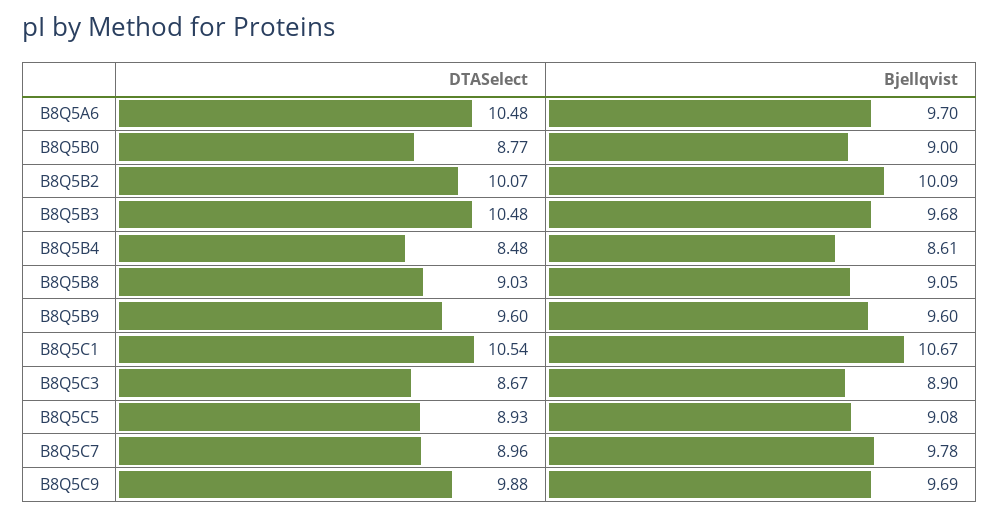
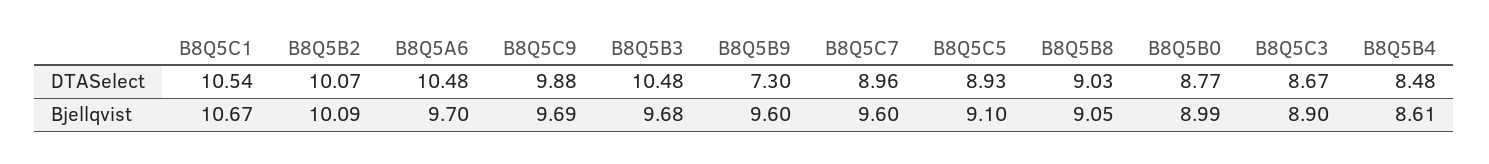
  {
    "DTASelect": {
      "B8Q5A6": 10.48,
      "B8Q5B0": 8.77,
      "B8Q5B2": 10.07,
      "B8Q5B3": 10.48,
      "B8Q5B4": 8.48,
      "B8Q5B8": 9.03,
-     "B8Q5B9": 9.6,
+     "B8Q5B9": 7.3,
      "B8Q5C1": 10.54,
      "B8Q5C3": 8.67,
      "B8Q5C5": 8.93,
      "B8Q5C7": 8.96,
      "B8Q5C9": 9.88
    },
    "Bjellqvist": {
      "B8Q5A6": 9.7,
-     "B8Q5B0": 9,
+     "B8Q5B0": 8.99,
      "B8Q5B2": 10.09,
      "B8Q5B3": 9.68,
      "B8Q5B4": 8.61,
      "B8Q5B8": 9.05,
      "B8Q5B9": 9.6,
      "B8Q5C1": 10.67,
      "B8Q5C3": 8.9,
-     "B8Q5C5": 9.08,
+     "B8Q5C5": 9.1,
-     "B8Q5C7": 9.78,
+     "B8Q5C7": 9.6,
      "B8Q5C9": 9.69
    }
  }

